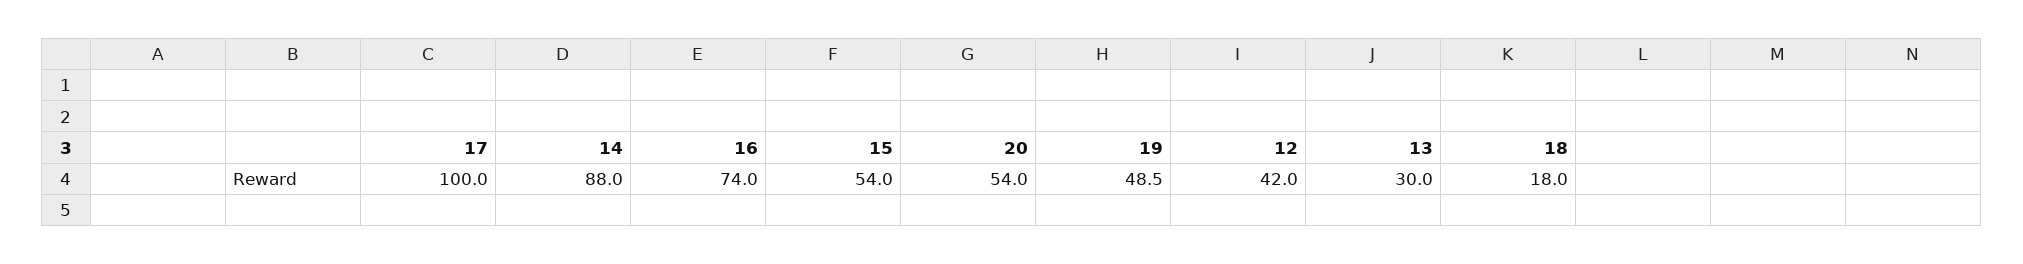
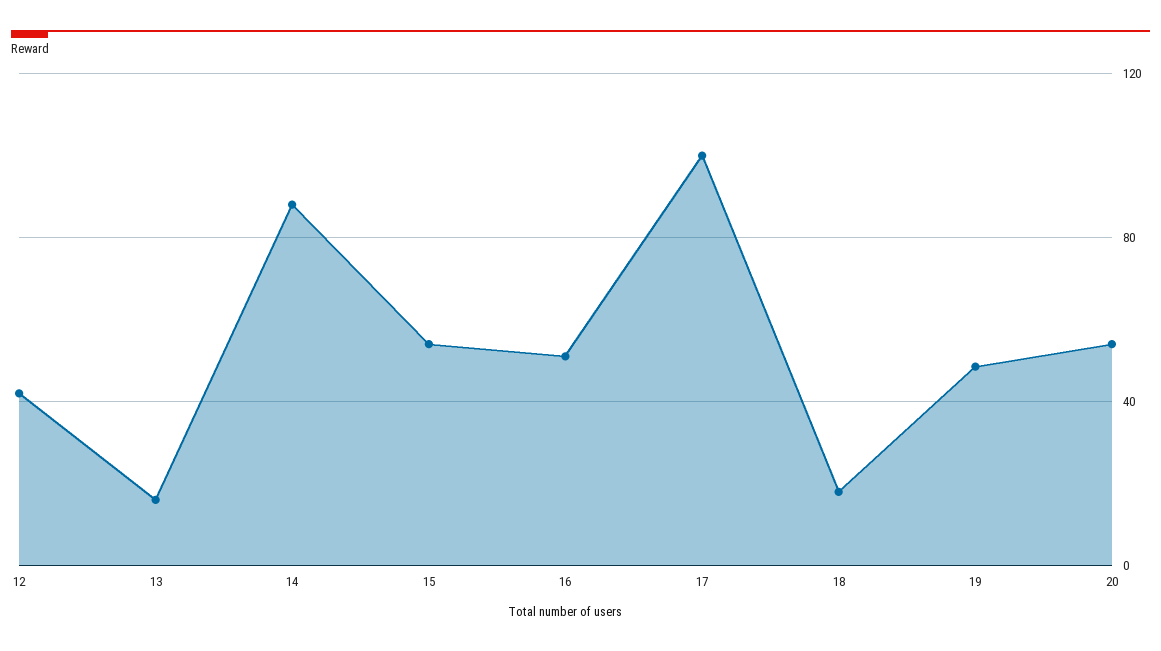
  {
    "17": 100,
    "14": 88,
-   "16": 74,
+   "16": 50,
    "15": 54,
    "20": 54,
    "19": 48.5,
    "12": 42,
-   "13": 30,
+   "13": 15,
    "18": 18
  }

